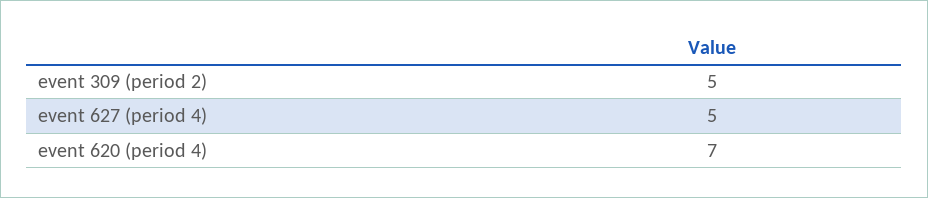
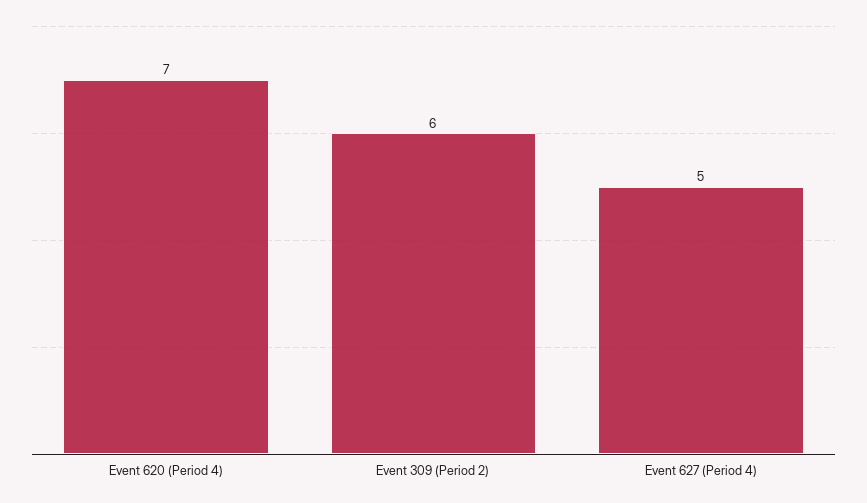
  {
-   "event 309 (period 2)": 5,
+   "event 309 (period 2)": 6,
    "event 627 (period 4)": 5,
    "event 620 (period 4)": 7
  }

